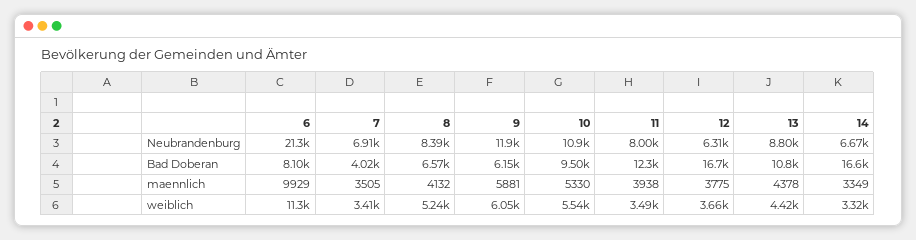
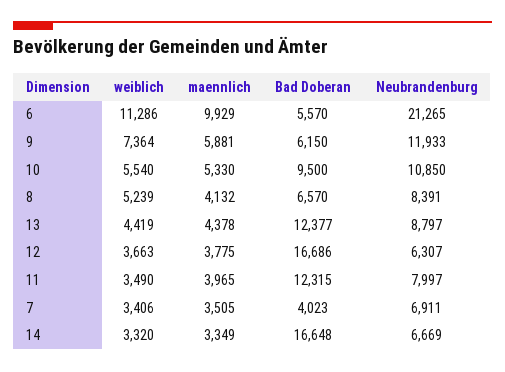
  {
    "6": {
      "Neubrandenburg": 21265,
-     "Bad Doberan": 8100,
+     "Bad Doberan": 5570,
      "maennlich": 9929,
      "weiblich": 11286
    },
    "7": {
      "Neubrandenburg": 6911,
      "Bad Doberan": 4023,
      "maennlich": 3505,
      "weiblich": 3406
    },
    "8": {
      "Neubrandenburg": 8391,
      "Bad Doberan": 6570,
      "maennlich": 4132,
      "weiblich": 5239
    },
    "9": {
      "Neubrandenburg": 11933,
      "Bad Doberan": 6150,
      "maennlich": 5881,
-     "weiblich": 6050
+     "weiblich": 7364
    },
    "10": {
      "Neubrandenburg": 10850,
      "Bad Doberan": 9500,
      "maennlich": 5330,
      "weiblich": 5540
    },
    "11": {
      "Neubrandenburg": 7997,
      "Bad Doberan": 12315,
-     "maennlich": 3938,
+     "maennlich": 3965,
      "weiblich": 3490
    },
    "12": {
      "Neubrandenburg": 6307,
      "Bad Doberan": 16686,
      "maennlich": 3775,
      "weiblich": 3663
    },
    "13": {
      "Neubrandenburg": 8797,
-     "Bad Doberan": 10800,
+     "Bad Doberan": 12377,
      "maennlich": 4378,
      "weiblich": 4419
    },
    "14": {
      "Neubrandenburg": 6669,
      "Bad Doberan": 16648,
      "maennlich": 3349,
      "weiblich": 3320
    }
  }

